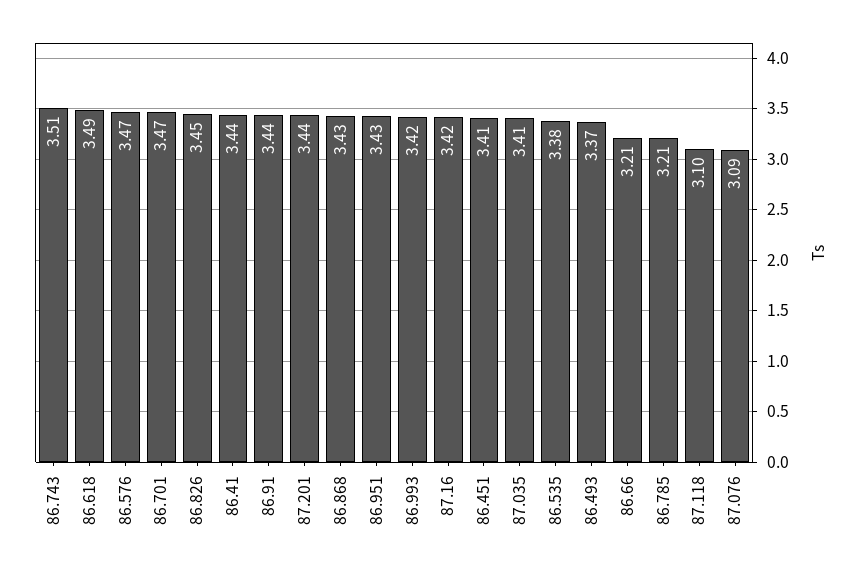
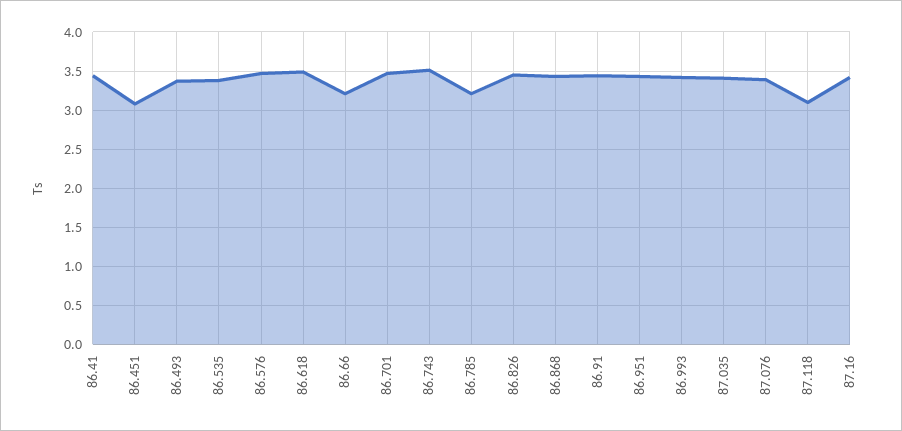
  {
    "86.743": 3.51,
    "86.618": 3.49,
    "86.576": 3.47,
    "86.701": 3.47,
    "86.826": 3.45,
    "86.41": 3.44,
    "86.91": 3.44,
-   "87.201": 3.44,
    "86.868": 3.43,
    "86.951": 3.43,
    "86.993": 3.42,
    "87.16": 3.42,
-   "86.451": 3.41,
+   "86.451": 3.1,
    "87.035": 3.41,
    "86.535": 3.38,
    "86.493": 3.37,
    "86.66": 3.21,
    "86.785": 3.21,
    "87.118": 3.1,
-   "87.076": 3.09
+   "87.076": 3.4
  }

